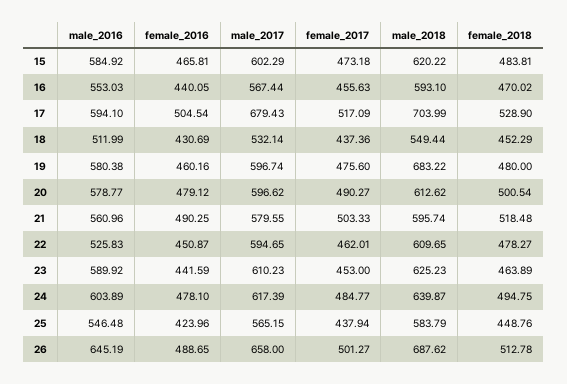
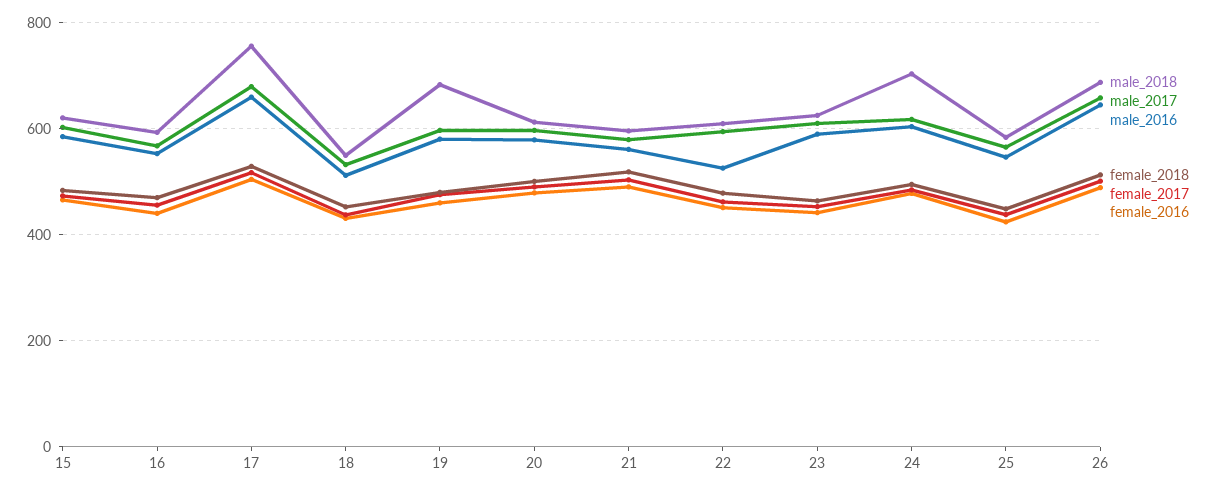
  {
    "male_2016": {
      "15": 584.92,
      "16": 553.03,
-     "17": 594.1,
+     "17": 660,
      "18": 511.99,
      "19": 580.38,
      "20": 578.77,
      "21": 560.96,
      "22": 525.83,
      "23": 589.92,
      "24": 603.89,
      "25": 546.48,
      "26": 645.19
    },
    "female_2016": {
      "15": 465.81,
      "16": 440.05,
      "17": 504.54,
      "18": 430.69,
      "19": 460.16,
      "20": 479.12,
      "21": 490.25,
      "22": 450.87,
      "23": 441.59,
      "24": 478.1,
      "25": 423.96,
      "26": 488.65
    },
    "male_2017": {
      "15": 602.29,
      "16": 567.44,
      "17": 679.43,
      "18": 532.14,
      "19": 596.74,
      "20": 596.62,
      "21": 579.55,
      "22": 594.65,
      "23": 610.23,
      "24": 617.39,
      "25": 565.15,
      "26": 658
    },
    "female_2017": {
      "15": 473.18,
      "16": 455.63,
      "17": 517.09,
      "18": 437.36,
      "19": 475.6,
      "20": 490.27,
      "21": 503.33,
      "22": 462.01,
      "23": 453,
      "24": 484.77,
      "25": 437.94,
      "26": 501.27
    },
    "male_2018": {
      "15": 620.22,
      "16": 593.1,
-     "17": 703.99,
+     "17": 760,
      "18": 549.44,
      "19": 683.22,
      "20": 612.62,
      "21": 595.74,
      "22": 609.65,
      "23": 625.23,
-     "24": 639.87,
+     "24": 700,
      "25": 583.79,
      "26": 687.62
    },
    "female_2018": {
      "15": 483.81,
      "16": 470.02,
      "17": 528.9,
      "18": 452.29,
      "19": 480,
      "20": 500.54,
      "21": 518.48,
      "22": 478.27,
      "23": 463.89,
      "24": 494.75,
      "25": 448.76,
      "26": 512.78
    }
  }

